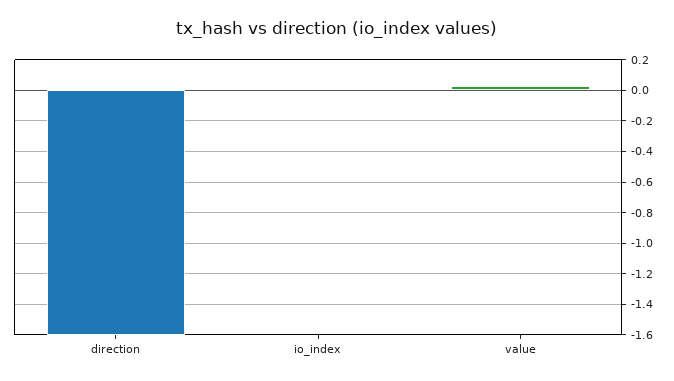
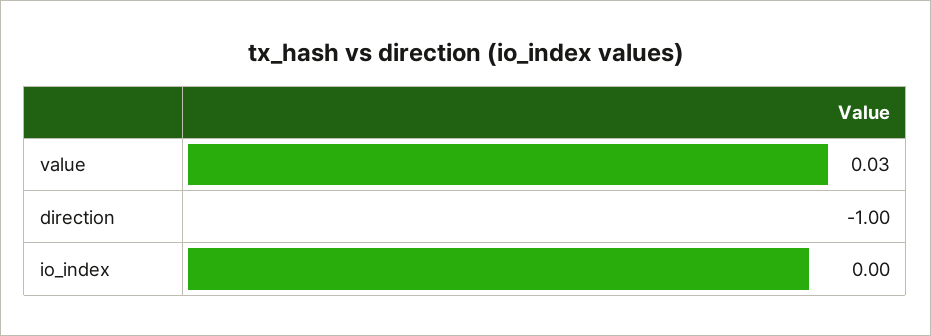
  {
-   "direction": -1.6,
+   "direction": -1,
    "io_index": 0,
    "value": 0.03
  }

